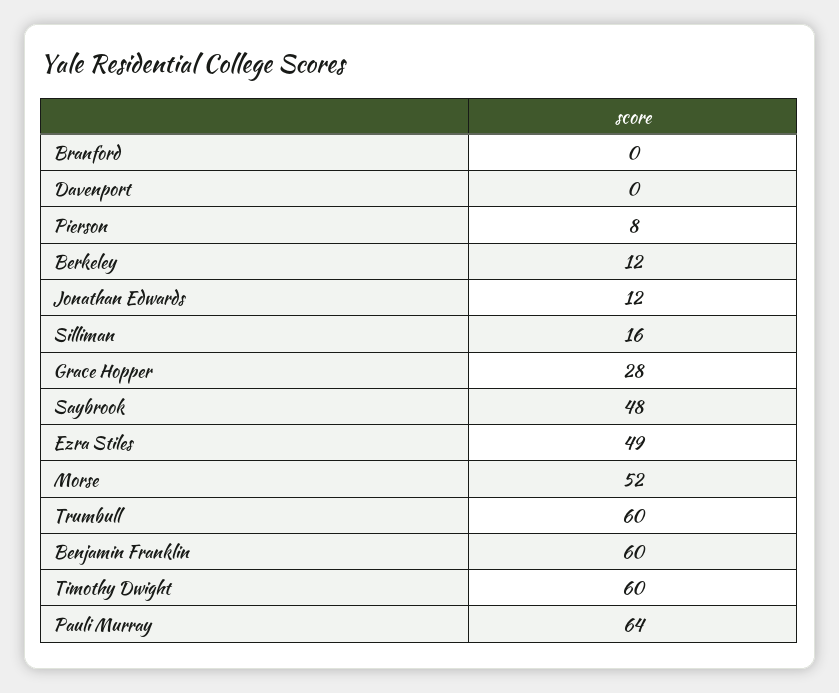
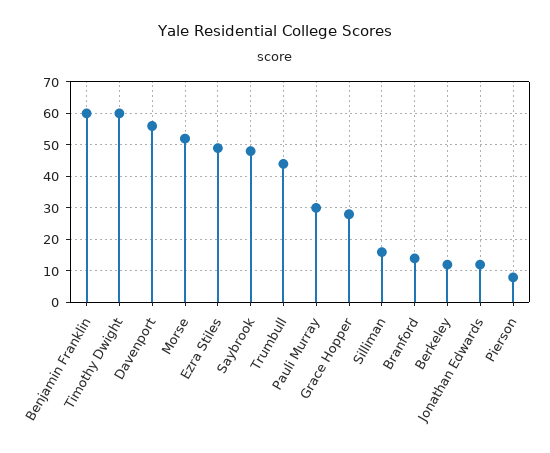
  {
-   "Branford": 0,
+   "Branford": 15,
-   "Davenport": 0,
+   "Davenport": 55,
    "Pierson": 8,
    "Berkeley": 12,
    "Jonathan Edwards": 12,
    "Silliman": 16,
    "Grace Hopper": 28,
    "Saybrook": 48,
    "Ezra Stiles": 49,
    "Morse": 52,
-   "Trumbull": 60,
+   "Trumbull": 45,
    "Benjamin Franklin": 60,
    "Timothy Dwight": 60,
-   "Pauli Murray": 64
+   "Pauli Murray": 30
  }

